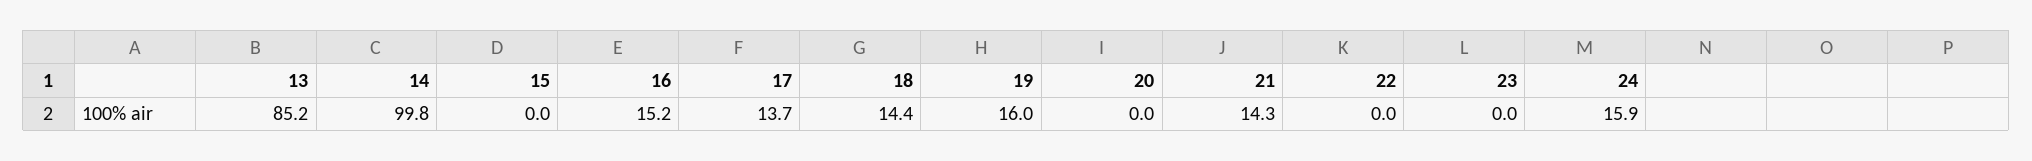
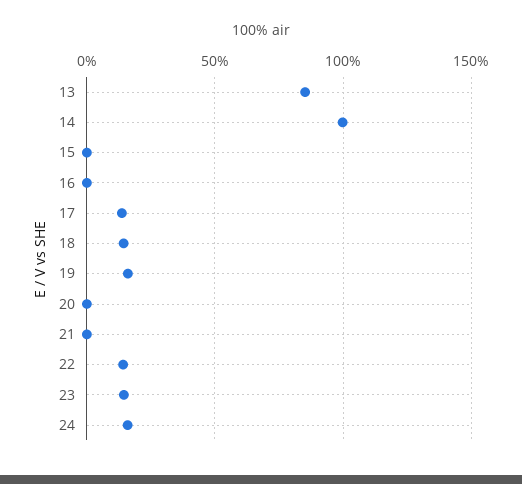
  {
    "13": 85.2,
    "14": 99.8,
    "15": 0,
-   "16": 15.2,
+   "16": 0,
    "17": 13.7,
    "18": 14.4,
    "19": 16,
    "20": 0,
-   "21": 14.3,
+   "21": 0,
-   "22": 0,
+   "22": 15,
-   "23": 0,
+   "23": 15,
    "24": 15.9
  }

